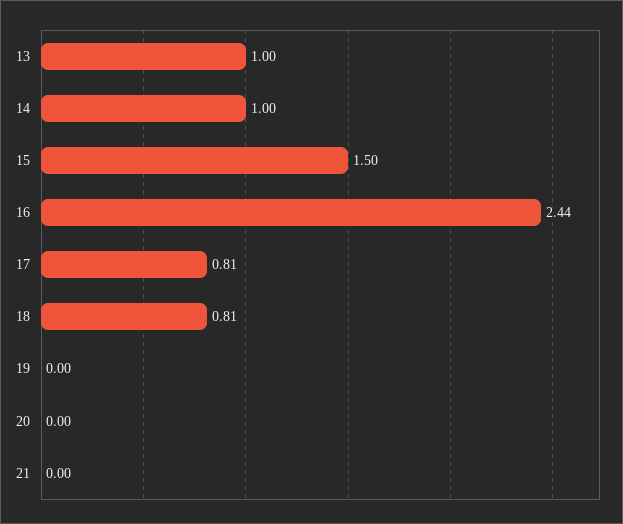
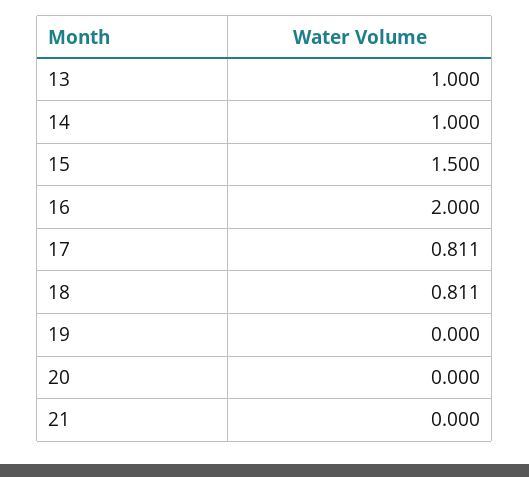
  {
    "13": 1,
    "14": 1,
    "15": 1.5,
-   "16": 2.44,
+   "16": 2,
    "17": 0.811,
    "18": 0.811,
    "19": 0,
    "20": 0,
    "21": 0
  }

